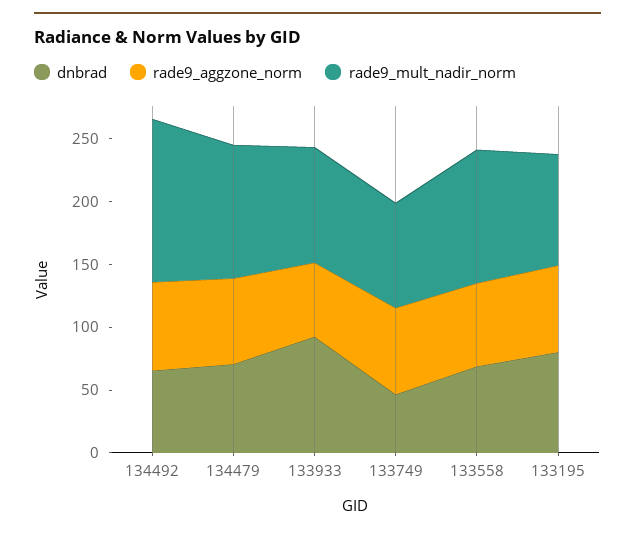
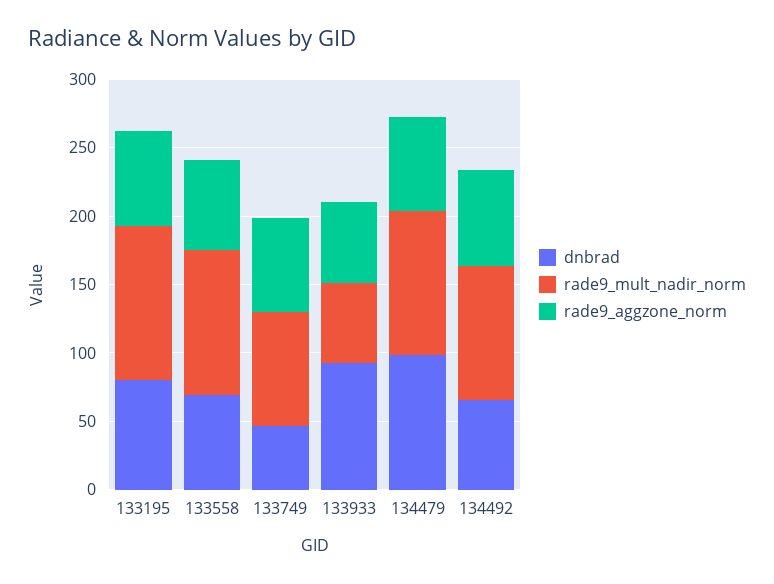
  {
    "dnbrad": {
      "134492": 70,
-     "134479": 70,
+     "134479": 100,
      "133933": 90,
      "133749": 50,
      "133558": 70,
      "133195": 80
    },
    "rade9_aggzone_norm": {
      "134492": 70,
      "134479": 70,
      "133933": 60,
      "133749": 70,
      "133558": 70,
      "133195": 70
    },
    "rade9_mult_nadir_norm": {
-     "134492": 130,
+     "134492": 100,
      "134479": 110,
-     "133933": 90,
+     "133933": 60,
      "133749": 80,
      "133558": 110,
-     "133195": 90
+     "133195": 110
    }
  }

